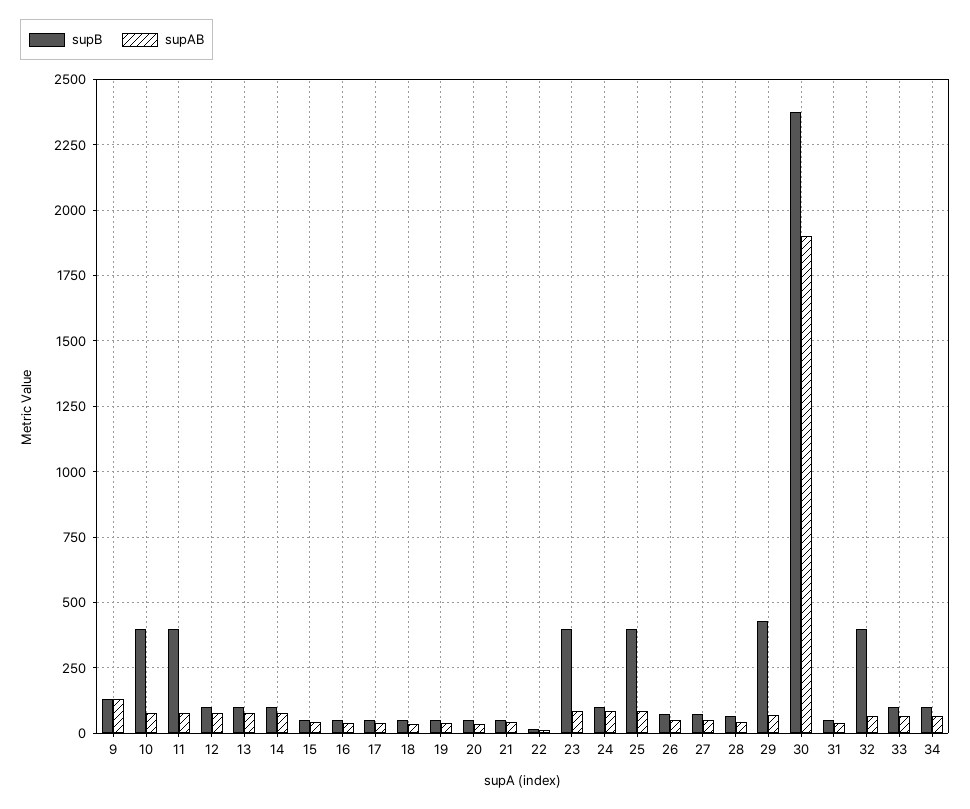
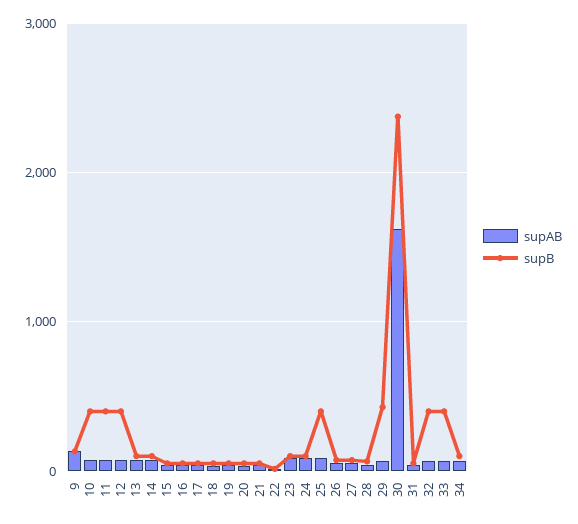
  {
    "supB": {
      "9": 125,
      "10": 400,
      "11": 400,
-     "12": 100,
+     "12": 400,
      "13": 100,
      "14": 100,
      "15": 50,
      "16": 50,
      "17": 50,
      "18": 50,
      "19": 50,
      "20": 50,
      "21": 50,
      "22": 25,
-     "23": 400,
+     "23": 100,
      "24": 100,
      "25": 400,
      "26": 75,
      "27": 75,
      "28": 75,
      "29": 425,
      "30": 2375,
      "31": 50,
      "32": 400,
-     "33": 100,
+     "33": 400,
      "34": 100
    },
    "supAB": {
      "9": 125,
      "10": 75,
      "11": 75,
      "12": 75,
      "13": 75,
      "14": 75,
      "15": 50,
      "16": 50,
      "17": 50,
      "18": 25,
      "19": 50,
      "20": 25,
      "21": 50,
      "22": 25,
      "23": 75,
      "24": 75,
      "25": 75,
      "26": 50,
      "27": 50,
      "28": 50,
      "29": 75,
-     "30": 1900,
+     "30": 1600,
      "31": 50,
      "32": 75,
      "33": 75,
      "34": 75
    }
  }

